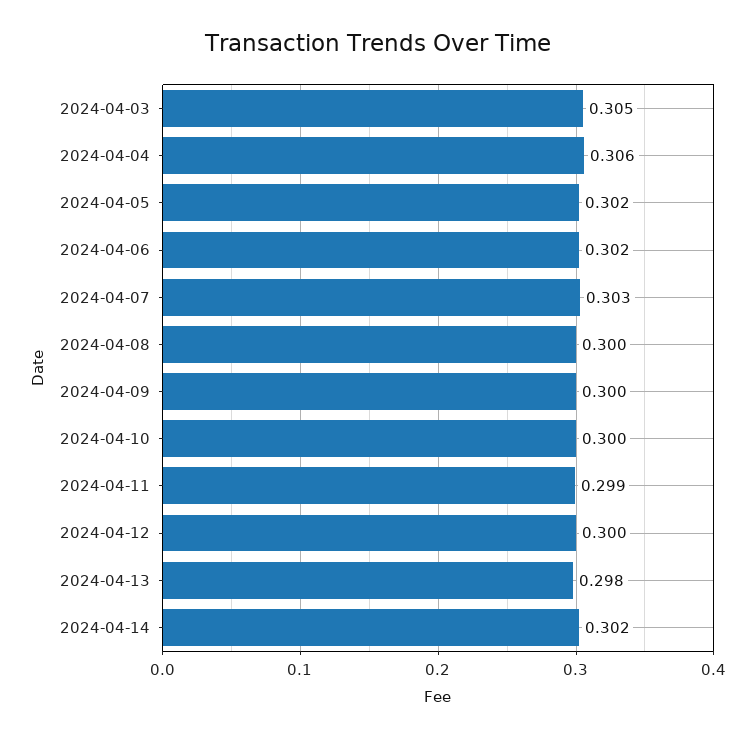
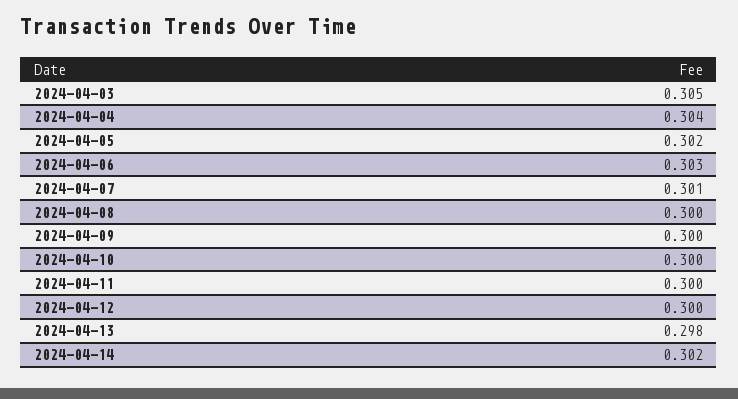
  {
    "2024-04-03": 0.305,
-   "2024-04-04": 0.306,
+   "2024-04-04": 0.304,
    "2024-04-05": 0.302,
-   "2024-04-06": 0.302,
+   "2024-04-06": 0.303,
-   "2024-04-07": 0.303,
+   "2024-04-07": 0.301,
    "2024-04-08": 0.3,
    "2024-04-09": 0.3,
    "2024-04-10": 0.3,
-   "2024-04-11": 0.299,
+   "2024-04-11": 0.3,
    "2024-04-12": 0.3,
    "2024-04-13": 0.298,
    "2024-04-14": 0.302
  }

